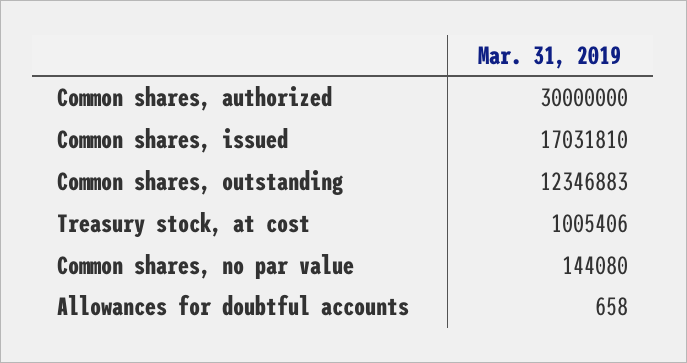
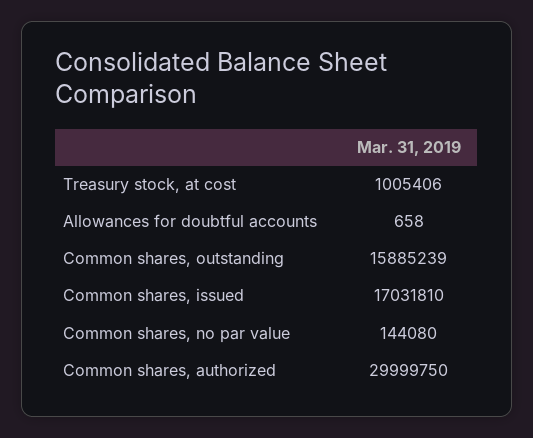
  {
-   "Common shares, authorized": 30000000,
+   "Common shares, authorized": 29999750,
    "Common shares, issued": 17031810,
-   "Common shares, outstanding": 12346883,
+   "Common shares, outstanding": 15885239,
    "Treasury stock, at cost": 1005406,
    "Common shares, no par value": 144080,
    "Allowances for doubtful accounts": 658
  }

